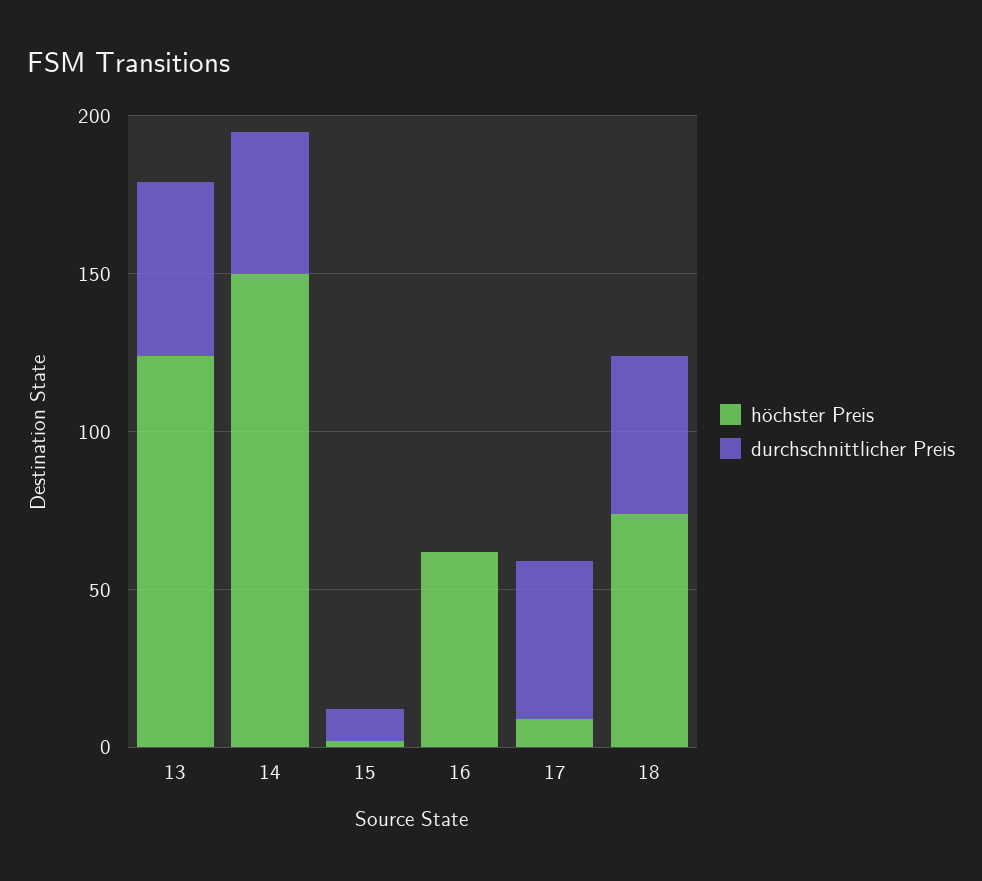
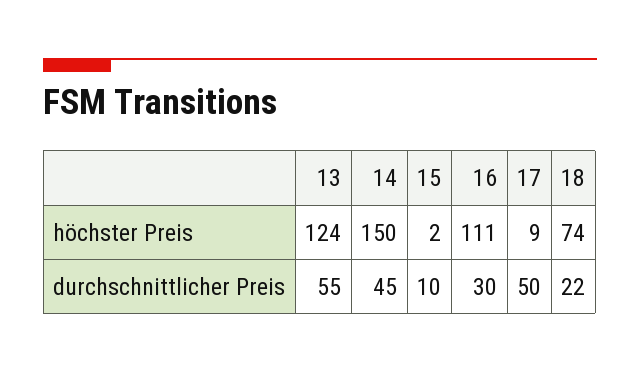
  {
    "höchster Preis": {
      "13": 124,
      "14": 150,
      "15": 2,
-     "16": 60,
+     "16": 111,
      "17": 9,
      "18": 74
    },
    "durchschnittlicher Preis": {
      "13": 55,
      "14": 45,
      "15": 10,
-     "16": 0,
+     "16": 30,
      "17": 50,
-     "18": 50
+     "18": 22
    }
  }

